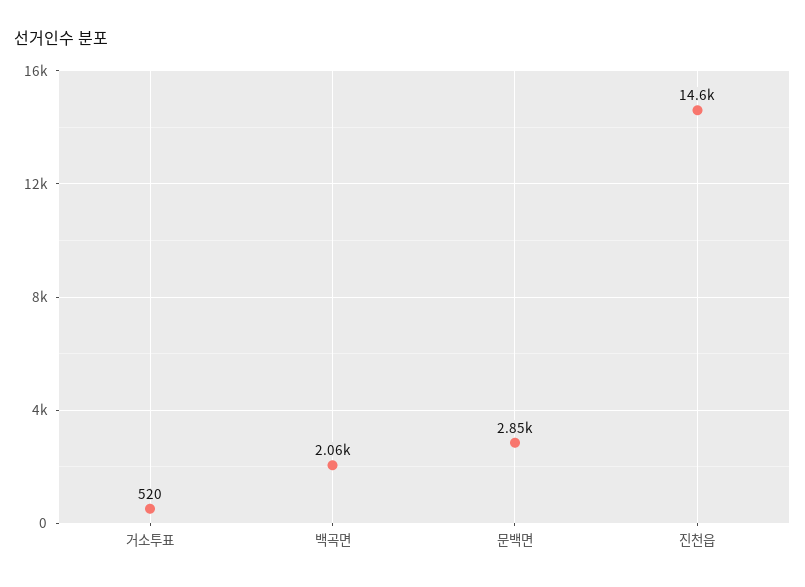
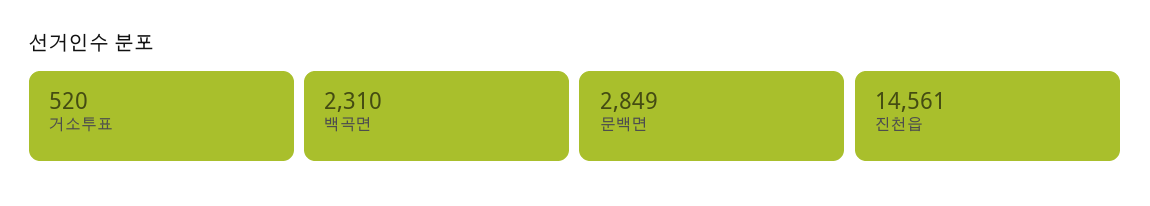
  {
    "거소투표": 520,
-   "백곡면": 2060,
+   "백곡면": 2310,
    "문백면": 2849,
    "진천읍": 14561
  }

